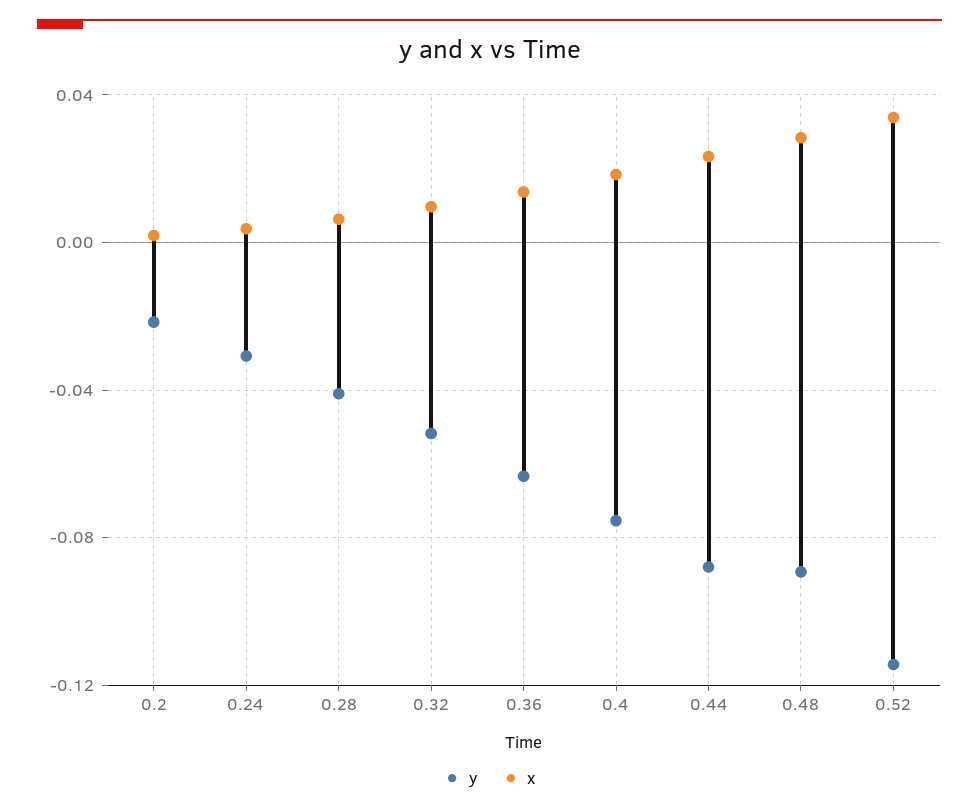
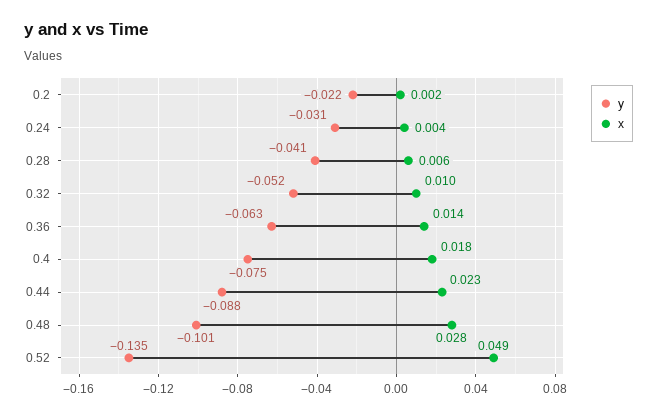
  {
    "y": {
      "0.2": -0.022,
      "0.24": -0.031,
      "0.28": -0.041,
      "0.32": -0.052,
      "0.36": -0.063,
      "0.4": -0.075,
      "0.44": -0.088,
-     "0.48": -0.09,
+     "0.48": -0.101,
-     "0.52": -0.115
+     "0.52": -0.135
    },
    "x": {
      "0.2": 0.002,
      "0.24": 0.004,
      "0.28": 0.006,
      "0.32": 0.01,
      "0.36": 0.014,
      "0.4": 0.018,
      "0.44": 0.023,
      "0.48": 0.028,
-     "0.52": 0.035
+     "0.52": 0.049
    }
  }

